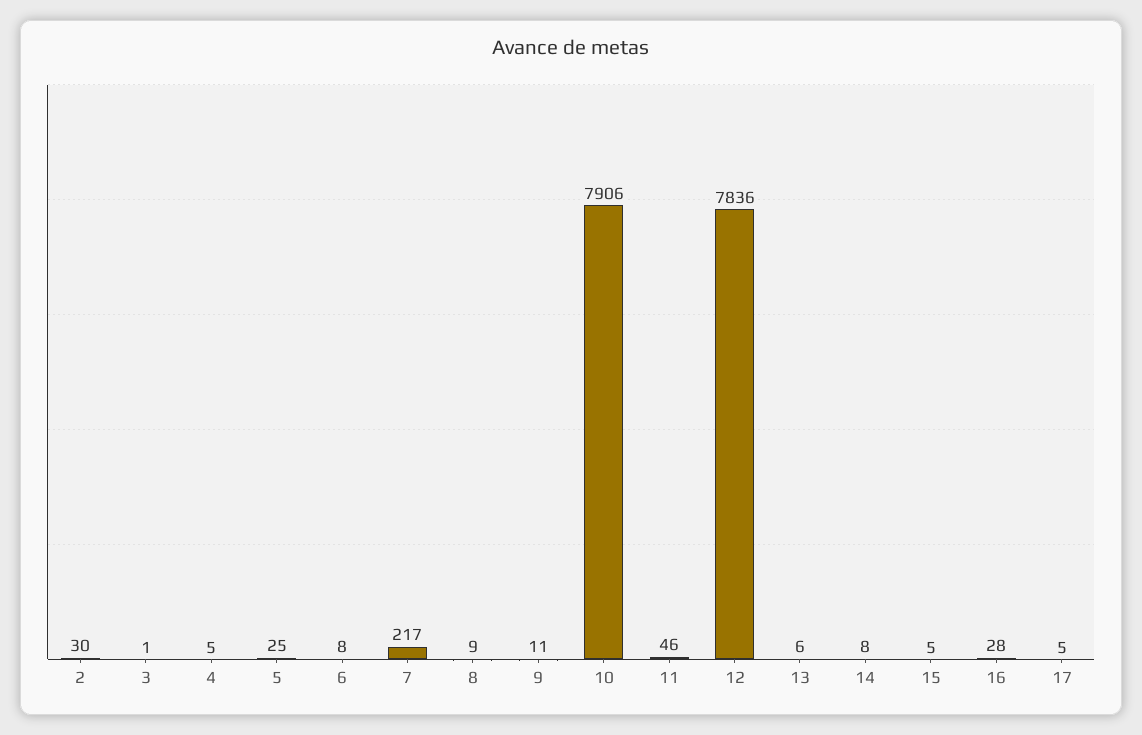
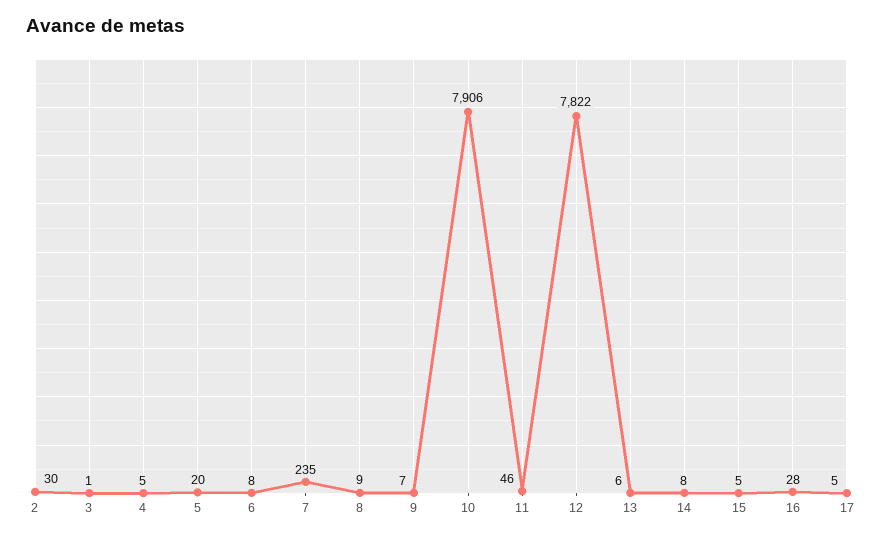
  {
    "2": 30,
    "3": 1,
    "4": 5,
-   "5": 25,
+   "5": 20,
    "6": 8,
-   "7": 217,
+   "7": 235,
    "8": 9,
-   "9": 11,
+   "9": 7,
    "10": 7906,
    "11": 46,
-   "12": 7836,
+   "12": 7822,
    "13": 6,
    "14": 8,
    "15": 5,
    "16": 28,
    "17": 5
  }

